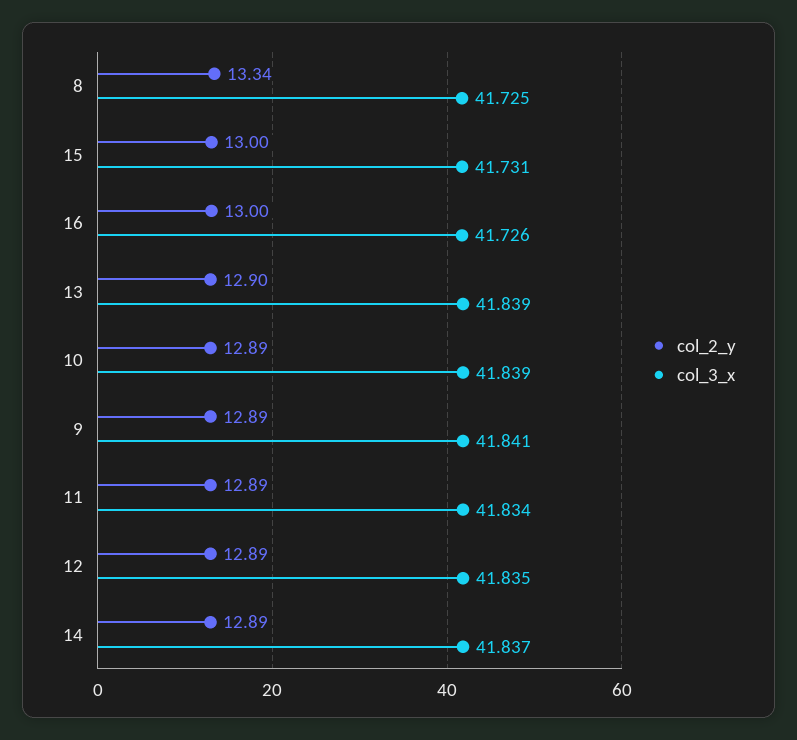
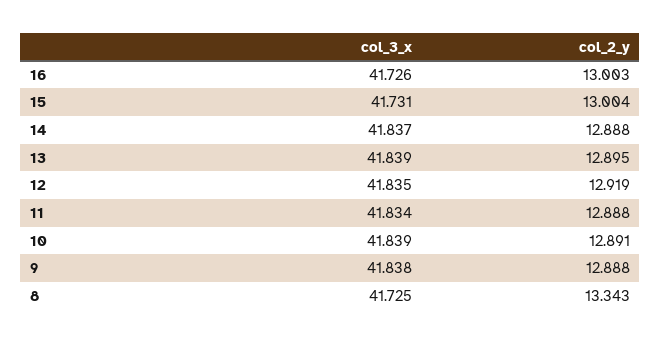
  {
    "col_2_y": {
      "8": 13.343,
      "15": 13.004,
      "16": 13.003,
      "13": 12.895,
      "10": 12.891,
      "9": 12.888,
      "11": 12.888,
-     "12": 12.89,
+     "12": 12.919,
      "14": 12.888
    },
    "col_3_x": {
      "8": 41.725,
      "15": 41.731,
      "16": 41.726,
      "13": 41.839,
      "10": 41.839,
-     "9": 41.841,
+     "9": 41.838,
      "11": 41.834,
      "12": 41.835,
      "14": 41.837
    }
  }

